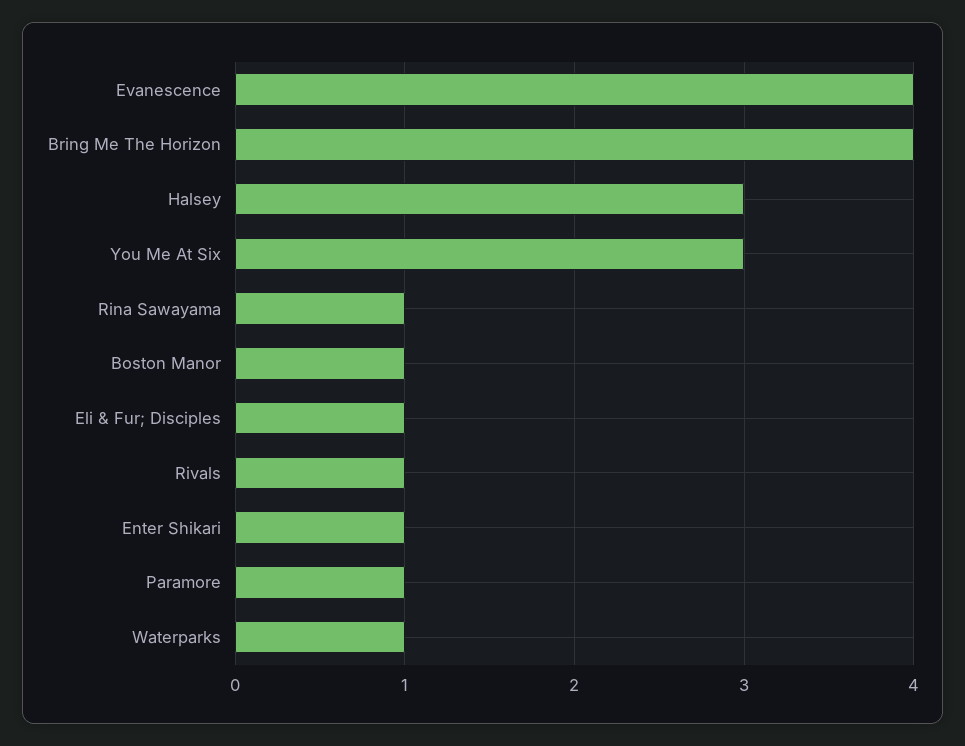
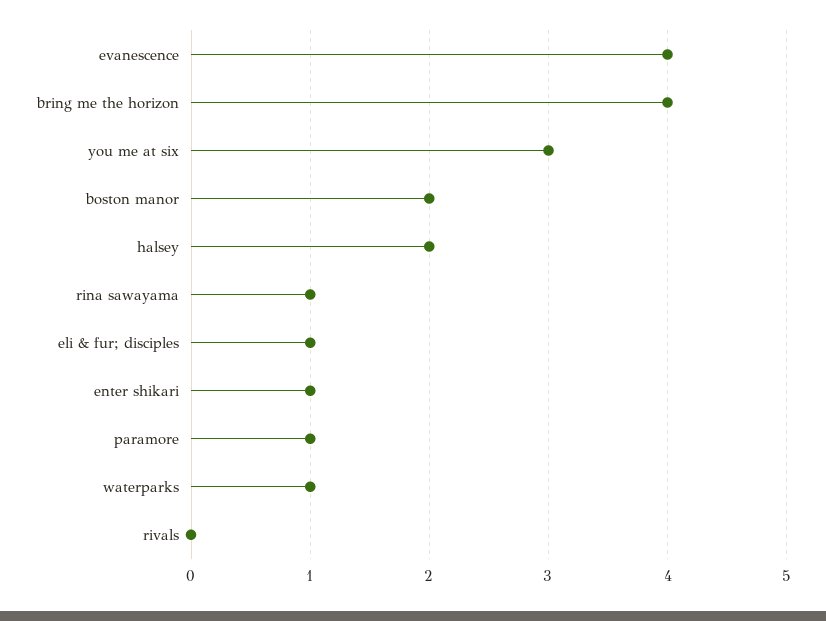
  {
    "Evanescence": 4,
    "Bring Me The Horizon": 4,
-   "Halsey": 3,
+   "Halsey": 2,
    "You Me At Six": 3,
    "Rina Sawayama": 1,
-   "Boston Manor": 1,
+   "Boston Manor": 2,
    "Eli & Fur; Disciples": 1,
-   "Rivals": 1,
+   "Rivals": 0,
    "Enter Shikari": 1,
    "Paramore": 1,
    "Waterparks": 1
  }

